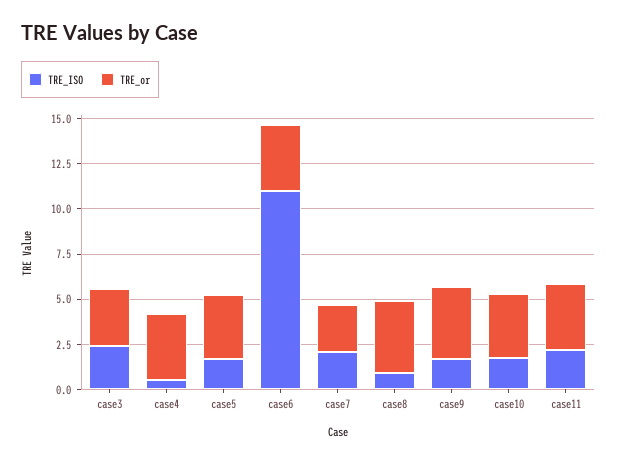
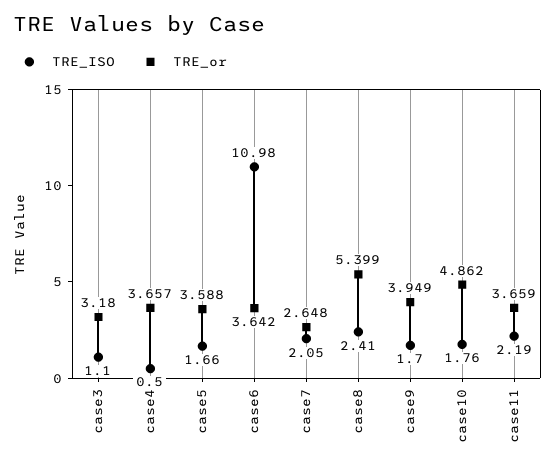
  {
    "TRE_ISO": {
-     "case3": 2.5,
+     "case3": 1.1,
      "case4": 0.5,
      "case5": 1.66,
      "case6": 10.98,
      "case7": 2.05,
-     "case8": 1,
+     "case8": 2.41,
      "case9": 1.7,
      "case10": 1.76,
      "case11": 2.19
    },
    "TRE_or": {
      "case3": 3.18,
      "case4": 3.657,
      "case5": 3.588,
      "case6": 3.642,
      "case7": 2.648,
-     "case8": 4,
+     "case8": 5.399,
      "case9": 3.949,
-     "case10": 3.5,
+     "case10": 4.862,
      "case11": 3.659
    }
  }

